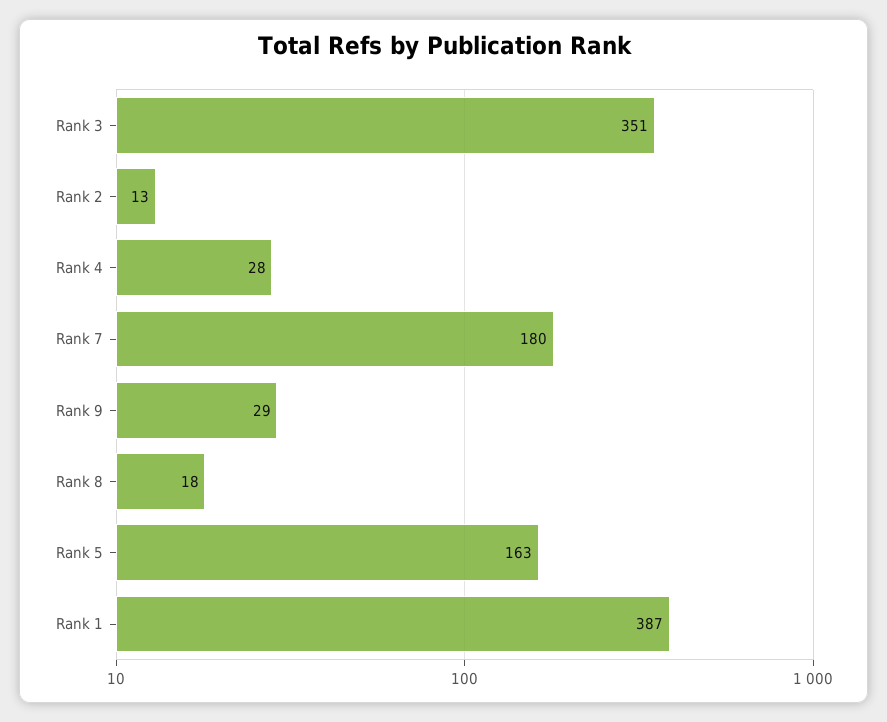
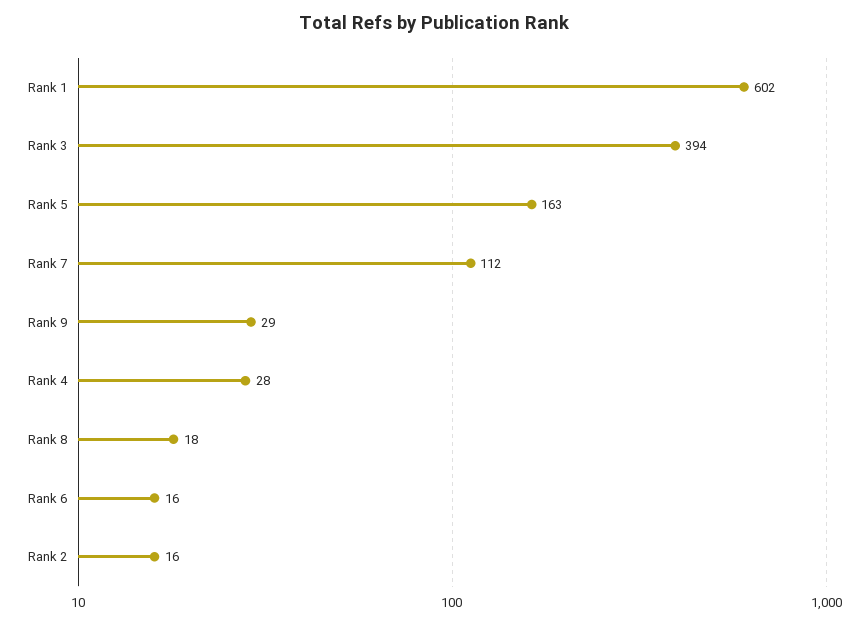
  {
-   "Rank 3": 351,
+   "Rank 3": 394,
-   "Rank 2": 13,
+   "Rank 2": 16,
    "Rank 4": 28,
-   "Rank 7": 180,
+   "Rank 7": 112,
    "Rank 9": 29,
    "Rank 8": 18,
    "Rank 5": 163,
-   "Rank 1": 387
+   "Rank 1": 602,
+   "Rank 6": 16
  }

